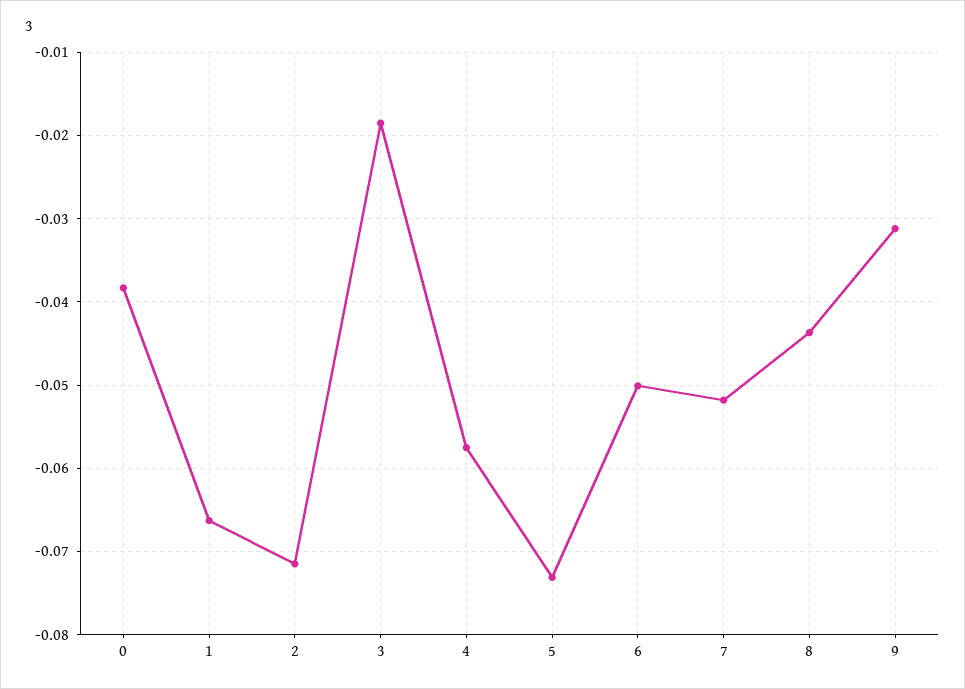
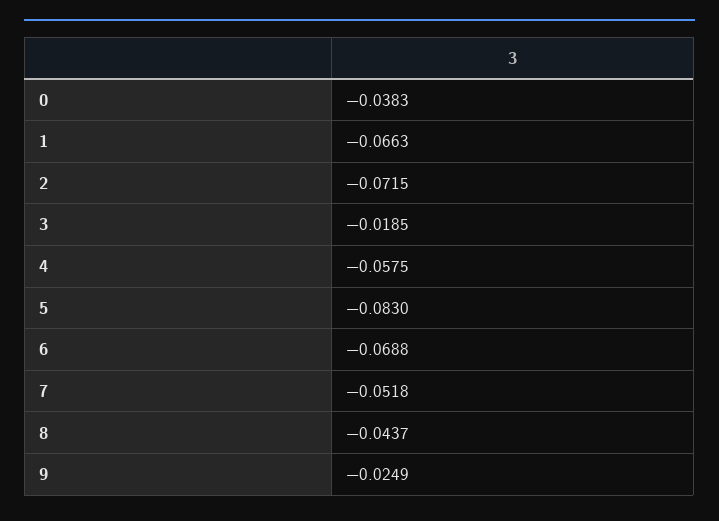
  {
    "0": -0.0383,
    "1": -0.0663,
    "2": -0.0715,
    "3": -0.0185,
    "4": -0.0575,
-   "5": -0.073,
+   "5": -0.083,
-   "6": -0.05,
+   "6": -0.0688,
    "7": -0.0518,
    "8": -0.0437,
-   "9": -0.031
+   "9": -0.0249
  }

